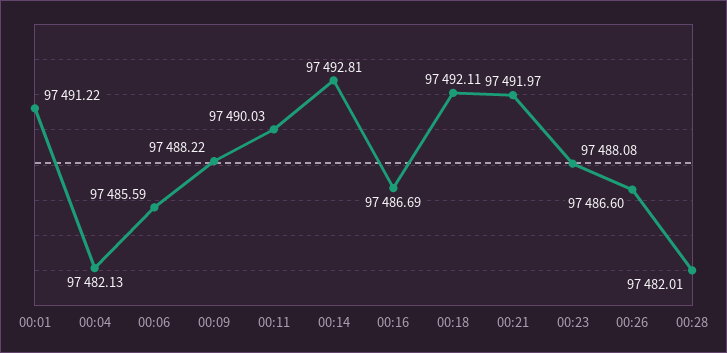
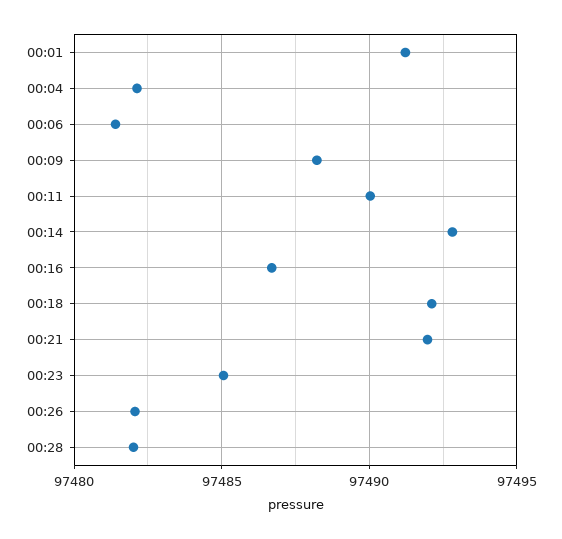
  {
    "00:01": 97491.22,
    "00:04": 97482.13,
-   "00:06": 97485.59,
+   "00:06": 97481.5,
    "00:09": 97488.22,
    "00:11": 97490.03,
    "00:14": 97492.81,
    "00:16": 97486.69,
    "00:18": 97492.11,
    "00:21": 97491.97,
-   "00:23": 97488.08,
+   "00:23": 97485,
-   "00:26": 97486.6,
+   "00:26": 97482,
    "00:28": 97482.01
  }

